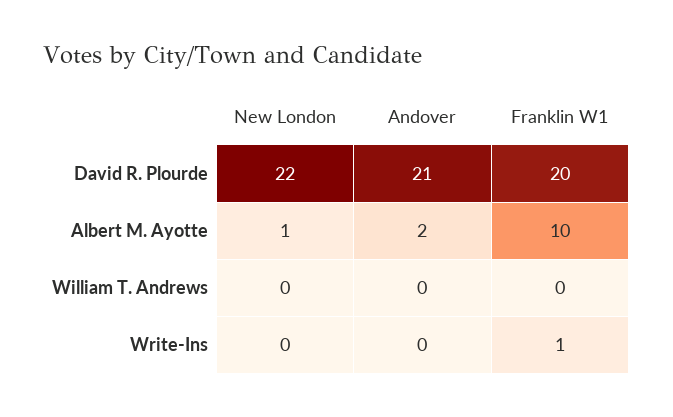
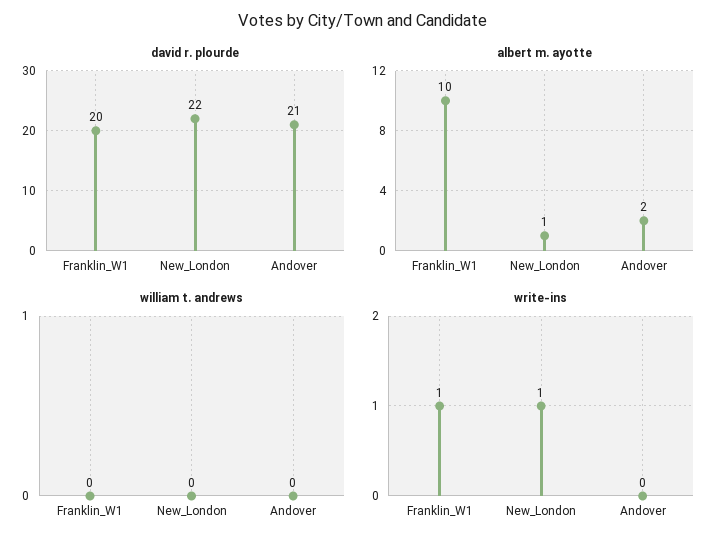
  {
    "David R. Plourde": {
      "New London": 22,
      "Andover": 21,
      "Franklin W1": 20
    },
    "Albert M. Ayotte": {
      "New London": 1,
      "Andover": 2,
      "Franklin W1": 10
    },
    "William T. Andrews": {
      "New London": 0,
      "Andover": 0,
      "Franklin W1": 0
    },
    "Write-Ins": {
-     "New London": 0,
+     "New London": 1,
      "Andover": 0,
      "Franklin W1": 1
    }
  }

